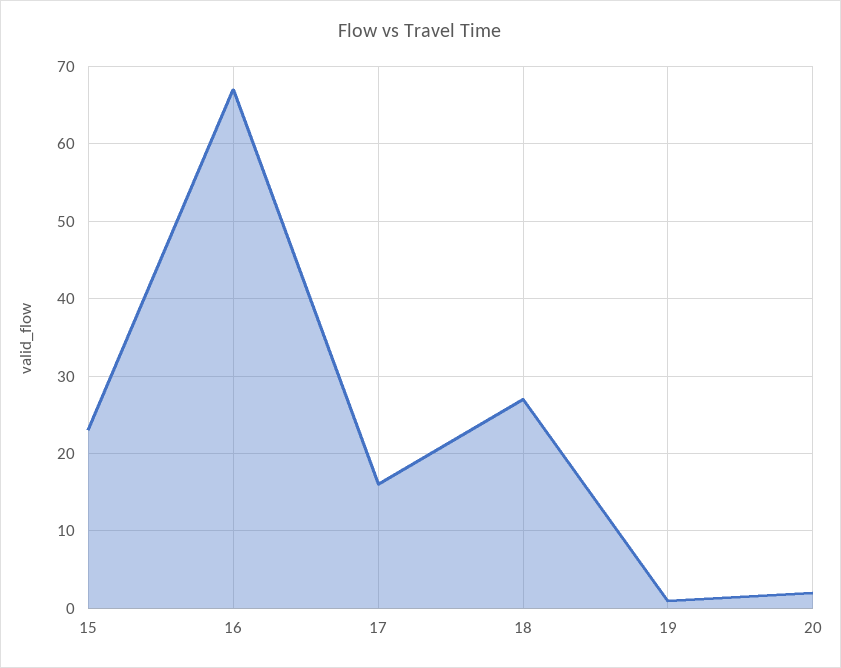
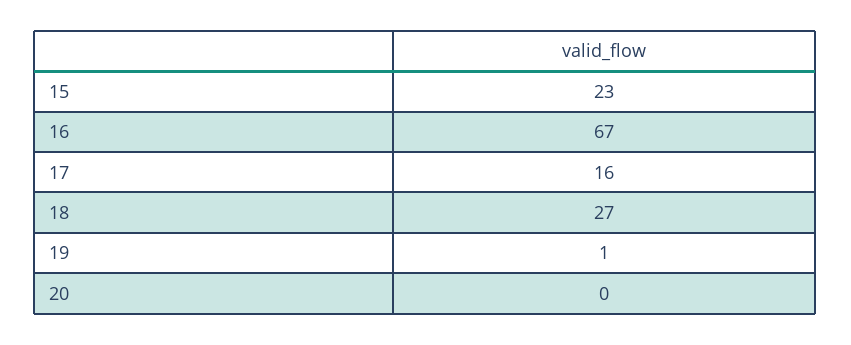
  {
    "15": 23,
    "16": 67,
    "17": 16,
    "18": 27,
    "19": 1,
-   "20": 2
+   "20": 0
  }

